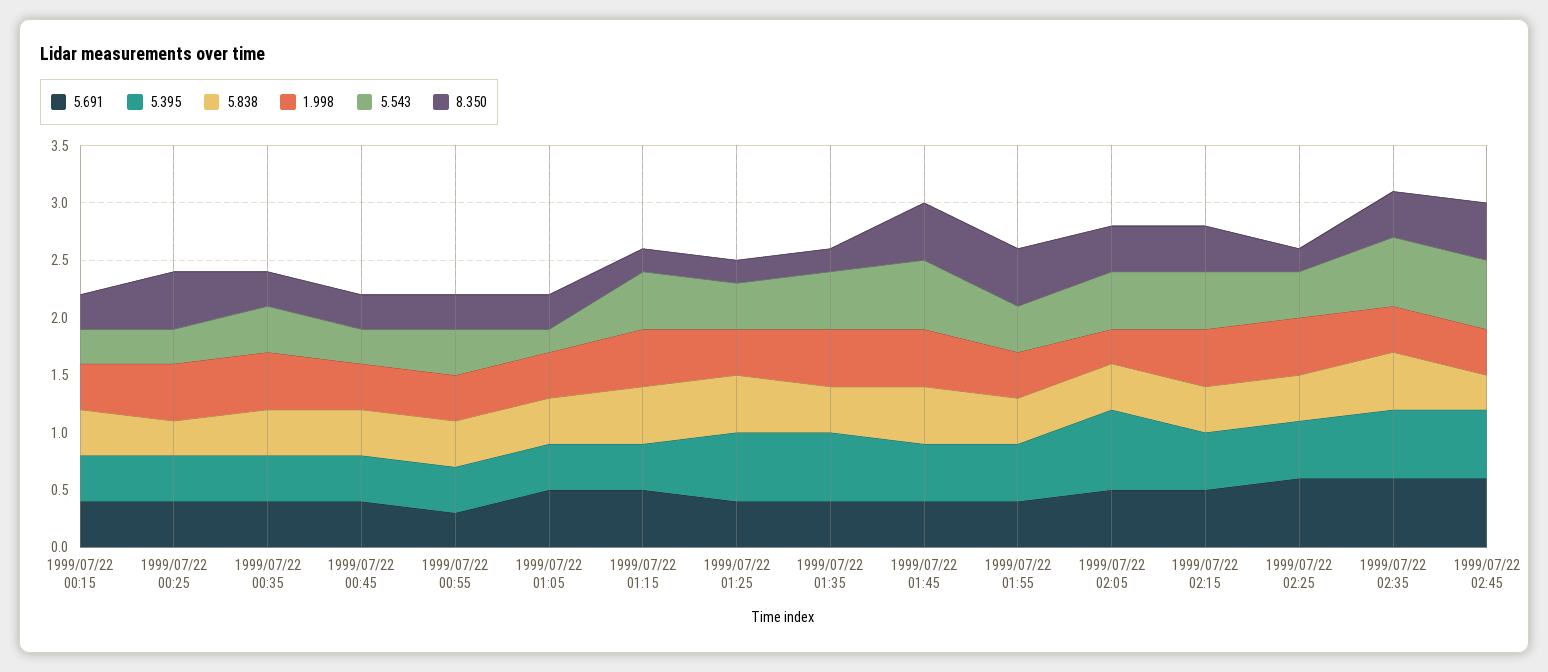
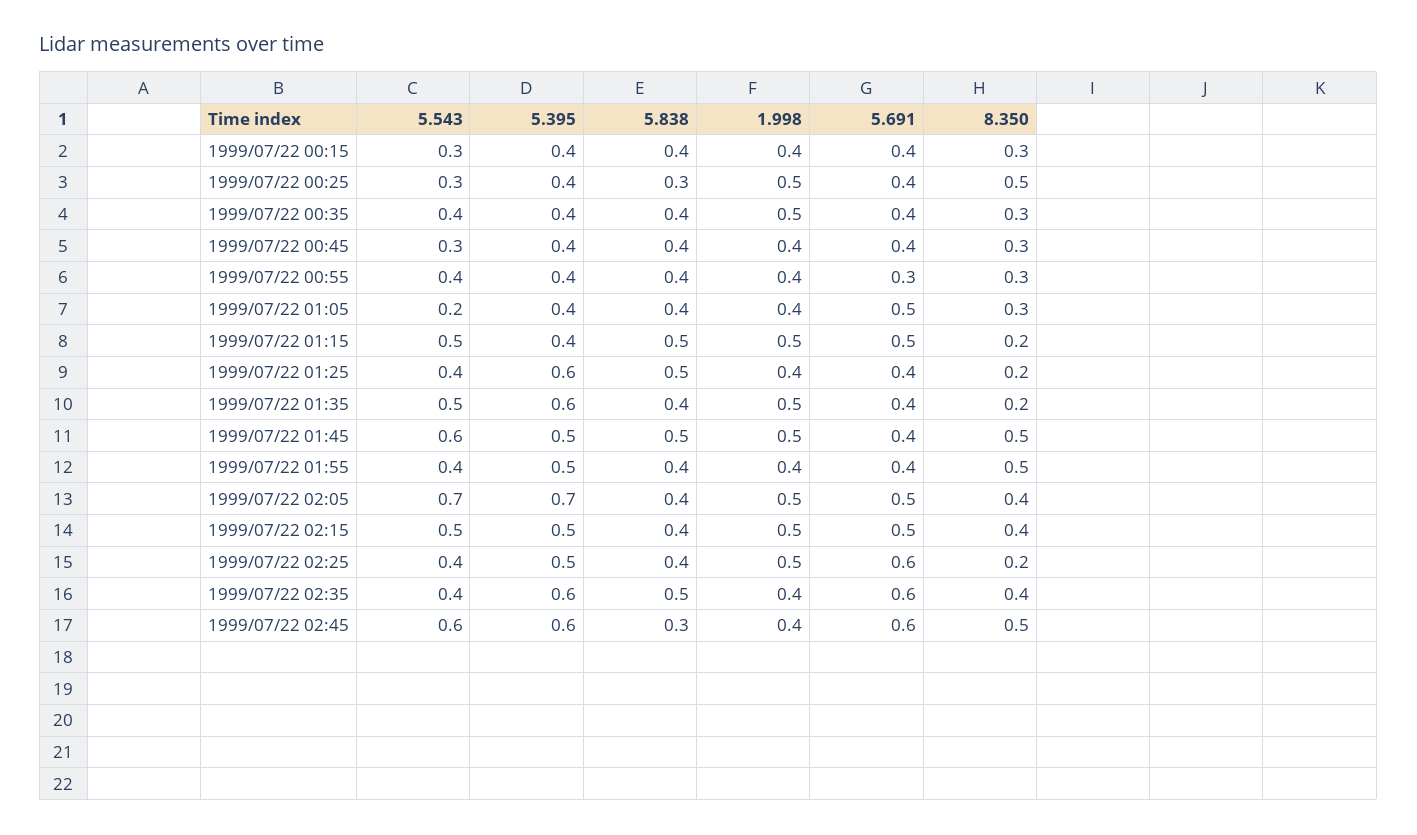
  {
    "5.691": {
      "1999/07/22 00:15": 0.4,
      "1999/07/22 00:25": 0.4,
      "1999/07/22 00:35": 0.4,
      "1999/07/22 00:45": 0.4,
      "1999/07/22 00:55": 0.3,
      "1999/07/22 01:05": 0.5,
      "1999/07/22 01:15": 0.5,
      "1999/07/22 01:25": 0.4,
      "1999/07/22 01:35": 0.4,
      "1999/07/22 01:45": 0.4,
      "1999/07/22 01:55": 0.4,
      "1999/07/22 02:05": 0.5,
      "1999/07/22 02:15": 0.5,
      "1999/07/22 02:25": 0.6,
      "1999/07/22 02:35": 0.6,
      "1999/07/22 02:45": 0.6
    },
    "5.395": {
      "1999/07/22 00:15": 0.4,
      "1999/07/22 00:25": 0.4,
      "1999/07/22 00:35": 0.4,
      "1999/07/22 00:45": 0.4,
      "1999/07/22 00:55": 0.4,
      "1999/07/22 01:05": 0.4,
      "1999/07/22 01:15": 0.4,
      "1999/07/22 01:25": 0.6,
      "1999/07/22 01:35": 0.6,
      "1999/07/22 01:45": 0.5,
      "1999/07/22 01:55": 0.5,
      "1999/07/22 02:05": 0.7,
      "1999/07/22 02:15": 0.5,
      "1999/07/22 02:25": 0.5,
      "1999/07/22 02:35": 0.6,
      "1999/07/22 02:45": 0.6
    },
    "5.838": {
      "1999/07/22 00:15": 0.4,
      "1999/07/22 00:25": 0.3,
      "1999/07/22 00:35": 0.4,
      "1999/07/22 00:45": 0.4,
      "1999/07/22 00:55": 0.4,
      "1999/07/22 01:05": 0.4,
      "1999/07/22 01:15": 0.5,
      "1999/07/22 01:25": 0.5,
      "1999/07/22 01:35": 0.4,
      "1999/07/22 01:45": 0.5,
      "1999/07/22 01:55": 0.4,
      "1999/07/22 02:05": 0.4,
      "1999/07/22 02:15": 0.4,
      "1999/07/22 02:25": 0.4,
      "1999/07/22 02:35": 0.5,
      "1999/07/22 02:45": 0.3
    },
    "1.998": {
      "1999/07/22 00:15": 0.4,
      "1999/07/22 00:25": 0.5,
      "1999/07/22 00:35": 0.5,
      "1999/07/22 00:45": 0.4,
      "1999/07/22 00:55": 0.4,
      "1999/07/22 01:05": 0.4,
      "1999/07/22 01:15": 0.5,
      "1999/07/22 01:25": 0.4,
      "1999/07/22 01:35": 0.5,
      "1999/07/22 01:45": 0.5,
      "1999/07/22 01:55": 0.4,
-     "1999/07/22 02:05": 0.3,
+     "1999/07/22 02:05": 0.5,
      "1999/07/22 02:15": 0.5,
      "1999/07/22 02:25": 0.5,
      "1999/07/22 02:35": 0.4,
      "1999/07/22 02:45": 0.4
    },
    "5.543": {
      "1999/07/22 00:15": 0.3,
      "1999/07/22 00:25": 0.3,
      "1999/07/22 00:35": 0.4,
      "1999/07/22 00:45": 0.3,
      "1999/07/22 00:55": 0.4,
      "1999/07/22 01:05": 0.2,
      "1999/07/22 01:15": 0.5,
      "1999/07/22 01:25": 0.4,
      "1999/07/22 01:35": 0.5,
      "1999/07/22 01:45": 0.6,
      "1999/07/22 01:55": 0.4,
-     "1999/07/22 02:05": 0.5,
+     "1999/07/22 02:05": 0.7,
      "1999/07/22 02:15": 0.5,
      "1999/07/22 02:25": 0.4,
-     "1999/07/22 02:35": 0.6,
+     "1999/07/22 02:35": 0.4,
      "1999/07/22 02:45": 0.6
    },
    "8.350": {
      "1999/07/22 00:15": 0.3,
      "1999/07/22 00:25": 0.5,
      "1999/07/22 00:35": 0.3,
      "1999/07/22 00:45": 0.3,
      "1999/07/22 00:55": 0.3,
      "1999/07/22 01:05": 0.3,
      "1999/07/22 01:15": 0.2,
      "1999/07/22 01:25": 0.2,
      "1999/07/22 01:35": 0.2,
      "1999/07/22 01:45": 0.5,
      "1999/07/22 01:55": 0.5,
      "1999/07/22 02:05": 0.4,
      "1999/07/22 02:15": 0.4,
      "1999/07/22 02:25": 0.2,
      "1999/07/22 02:35": 0.4,
      "1999/07/22 02:45": 0.5
    }
  }

